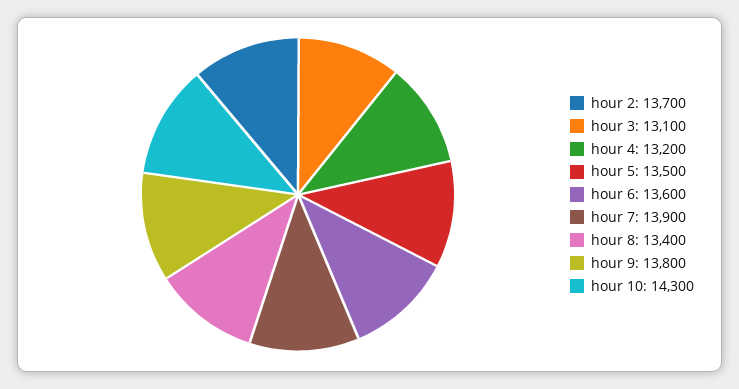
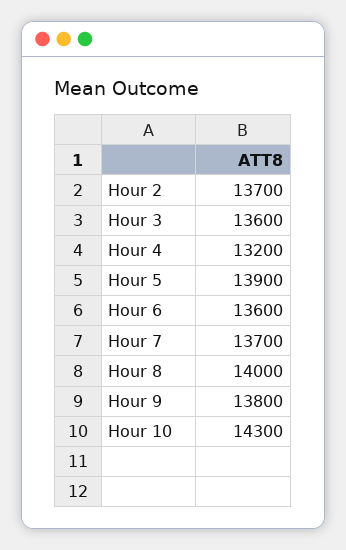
  {
    "hour 2": 13700,
-   "hour 3": 13100,
+   "hour 3": 13600,
    "hour 4": 13200,
-   "hour 5": 13500,
+   "hour 5": 13900,
    "hour 6": 13600,
-   "hour 7": 13900,
+   "hour 7": 13700,
-   "hour 8": 13400,
+   "hour 8": 14000,
    "hour 9": 13800,
    "hour 10": 14300
  }

